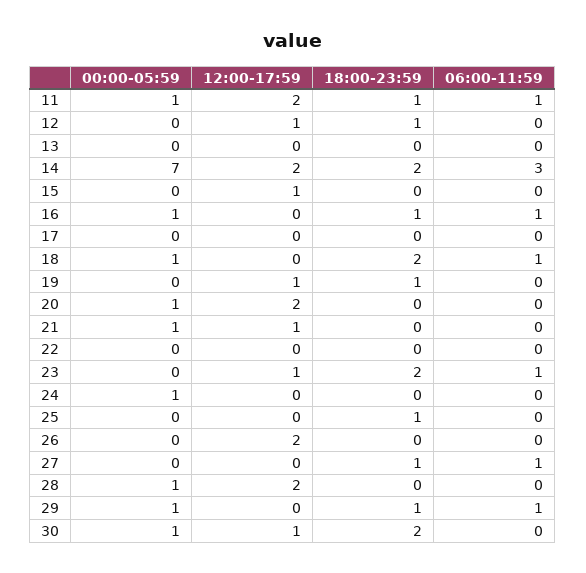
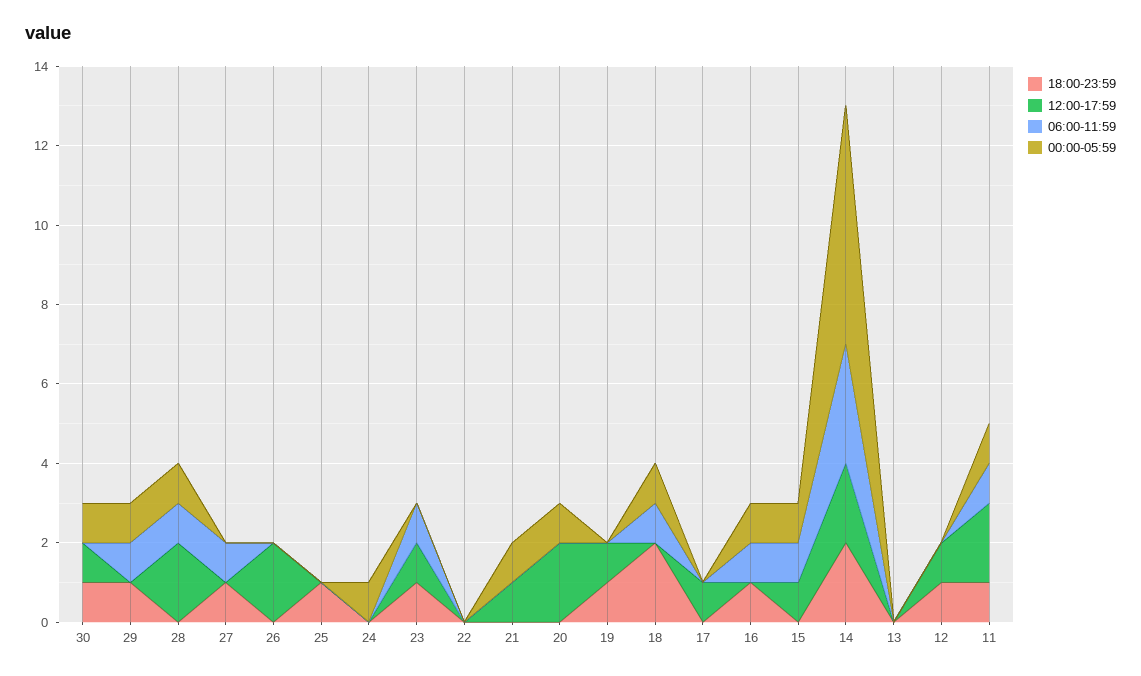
  {
    "00:00-05:59": {
      "11": 1,
      "12": 0,
      "13": 0,
-     "14": 7,
+     "14": 6,
-     "15": 0,
+     "15": 1,
      "16": 1,
      "17": 0,
      "18": 1,
      "19": 0,
      "20": 1,
      "21": 1,
      "22": 0,
      "23": 0,
      "24": 1,
      "25": 0,
      "26": 0,
      "27": 0,
      "28": 1,
      "29": 1,
      "30": 1
    },
    "12:00-17:59": {
      "11": 2,
      "12": 1,
      "13": 0,
      "14": 2,
      "15": 1,
      "16": 0,
-     "17": 0,
+     "17": 1,
      "18": 0,
      "19": 1,
      "20": 2,
      "21": 1,
      "22": 0,
      "23": 1,
      "24": 0,
      "25": 0,
      "26": 2,
      "27": 0,
      "28": 2,
      "29": 0,
      "30": 1
    },
    "18:00-23:59": {
      "11": 1,
      "12": 1,
      "13": 0,
      "14": 2,
      "15": 0,
      "16": 1,
      "17": 0,
      "18": 2,
      "19": 1,
      "20": 0,
      "21": 0,
      "22": 0,
-     "23": 2,
+     "23": 1,
      "24": 0,
      "25": 1,
      "26": 0,
      "27": 1,
      "28": 0,
      "29": 1,
-     "30": 2
+     "30": 1
    },
    "06:00-11:59": {
      "11": 1,
      "12": 0,
      "13": 0,
      "14": 3,
-     "15": 0,
+     "15": 1,
      "16": 1,
      "17": 0,
      "18": 1,
      "19": 0,
      "20": 0,
      "21": 0,
      "22": 0,
      "23": 1,
      "24": 0,
      "25": 0,
      "26": 0,
      "27": 1,
-     "28": 0,
+     "28": 1,
      "29": 1,
      "30": 0
    }
  }

